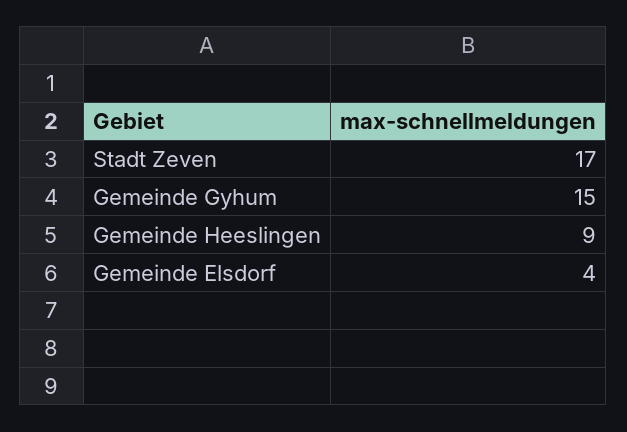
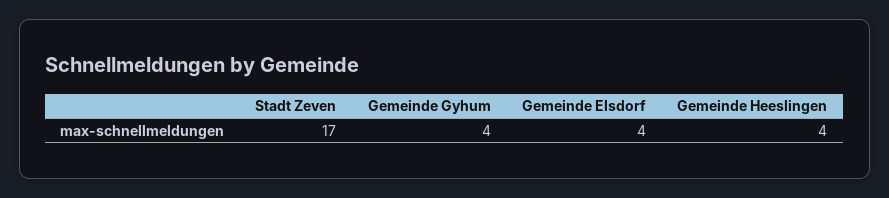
  {
    "Stadt Zeven": 17,
-   "Gemeinde Gyhum": 15,
+   "Gemeinde Gyhum": 4,
-   "Gemeinde Heeslingen": 9,
+   "Gemeinde Heeslingen": 4,
    "Gemeinde Elsdorf": 4
  }

